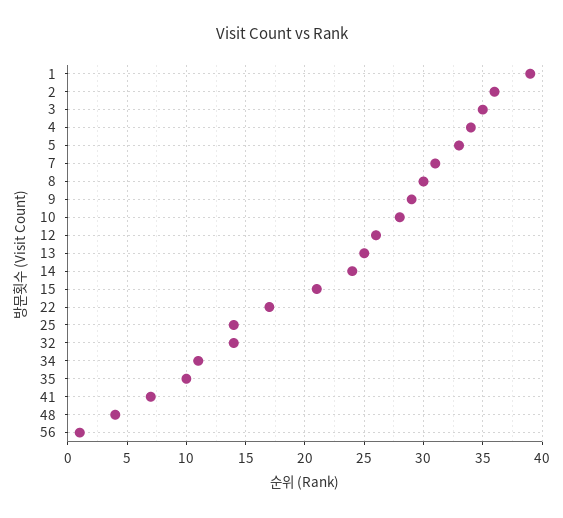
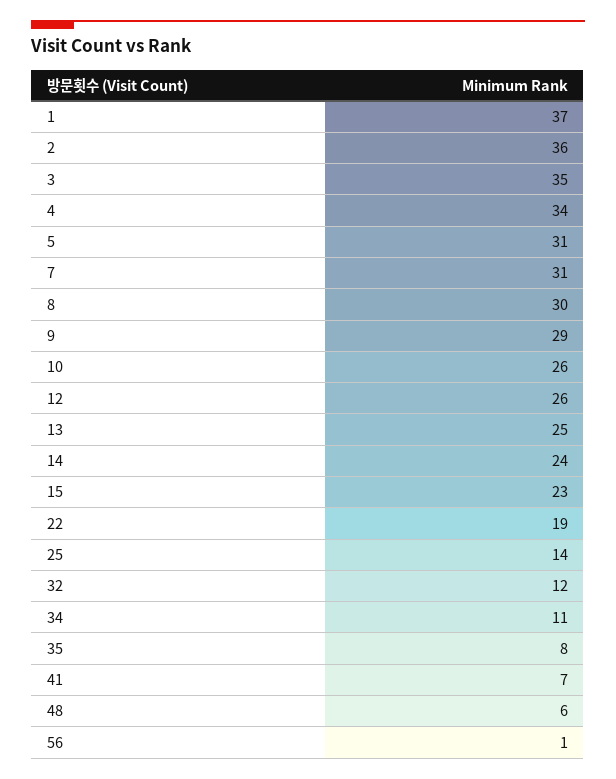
  {
-   "1": 39,
+   "1": 37,
    "2": 36,
    "3": 35,
    "4": 34,
-   "5": 33,
+   "5": 31,
    "7": 31,
    "8": 30,
    "9": 29,
-   "10": 28,
+   "10": 26,
    "12": 26,
    "13": 25,
    "14": 24,
-   "15": 21,
+   "15": 23,
-   "22": 17,
+   "22": 19,
    "25": 14,
-   "32": 14,
+   "32": 12,
    "34": 11,
-   "35": 10,
+   "35": 8,
    "41": 7,
-   "48": 4,
+   "48": 6,
    "56": 1
  }

